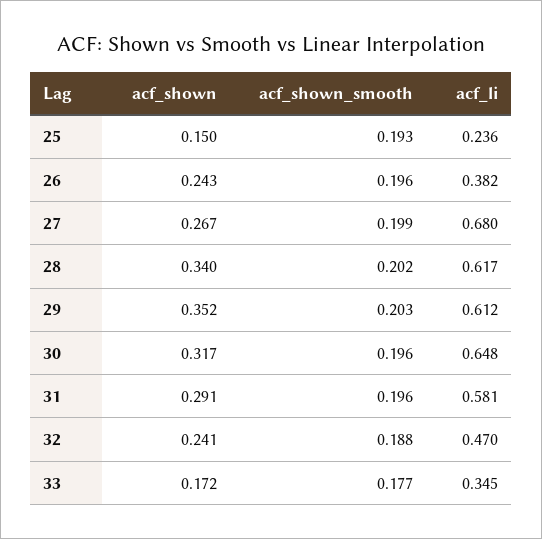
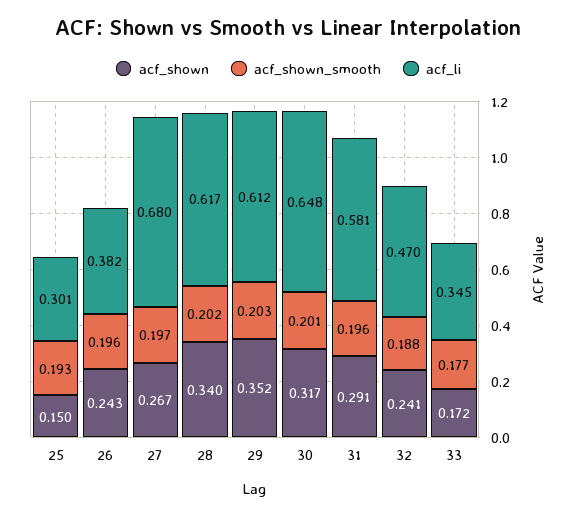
  {
    "acf_shown": {
      "25": 0.15,
      "26": 0.243,
      "27": 0.267,
      "28": 0.34,
      "29": 0.352,
      "30": 0.317,
      "31": 0.291,
      "32": 0.241,
      "33": 0.172
    },
    "acf_shown_smooth": {
      "25": 0.193,
      "26": 0.196,
-     "27": 0.199,
+     "27": 0.197,
      "28": 0.202,
      "29": 0.203,
-     "30": 0.196,
+     "30": 0.201,
      "31": 0.196,
      "32": 0.188,
      "33": 0.177
    },
    "acf_li": {
-     "25": 0.236,
+     "25": 0.301,
      "26": 0.382,
      "27": 0.68,
      "28": 0.617,
      "29": 0.612,
      "30": 0.648,
      "31": 0.581,
      "32": 0.47,
      "33": 0.345
    }
  }

